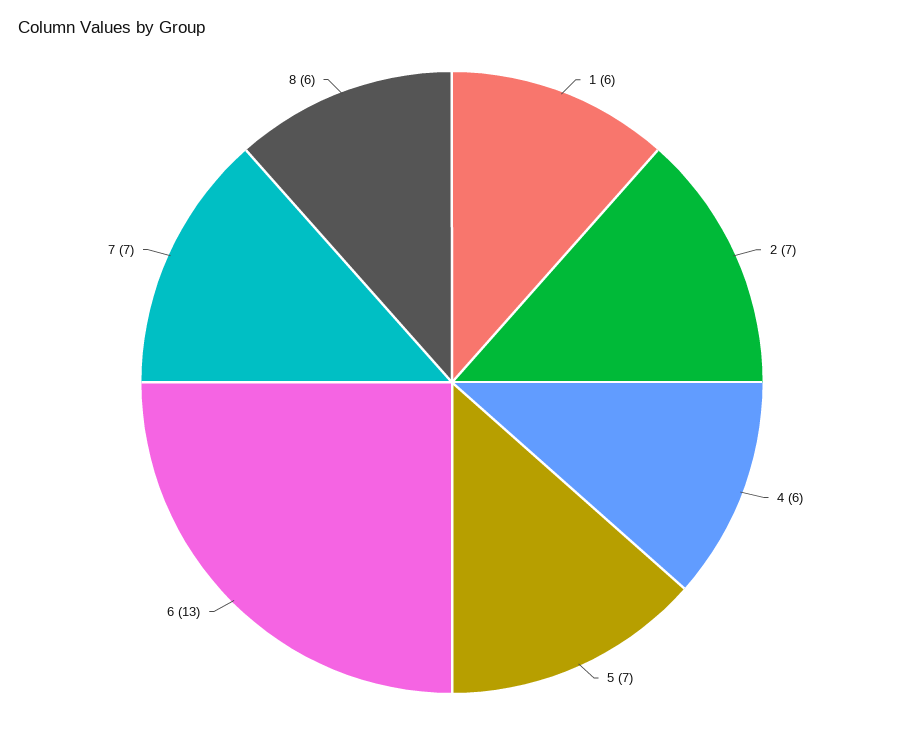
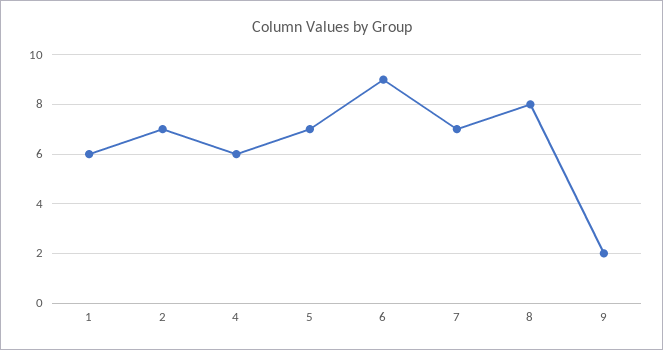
  {
    "1": 6,
    "2": 7,
    "4": 6,
    "5": 7,
-   "6": 13,
+   "6": 9,
    "7": 7,
-   "8": 6
+   "8": 8,
+   "9": 2
  }

